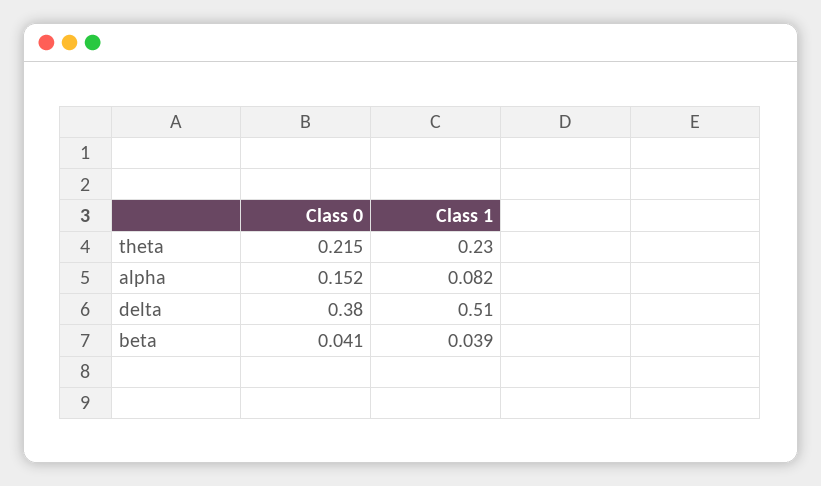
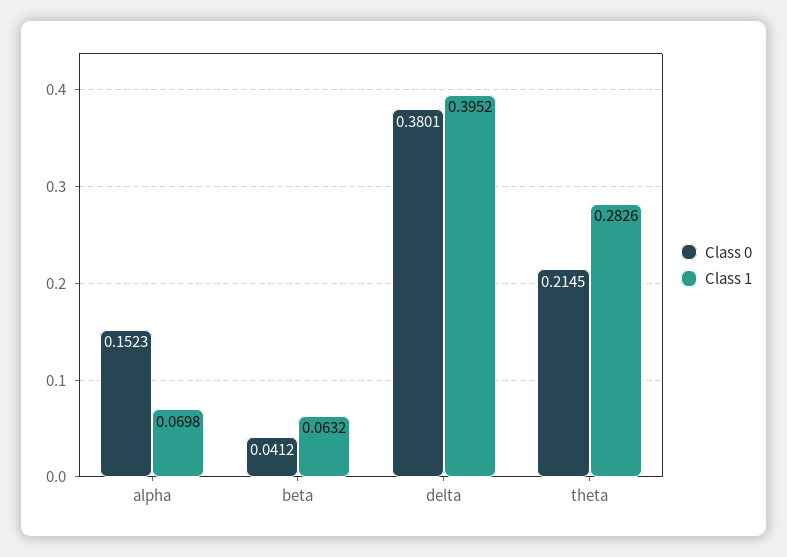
  {
    "Class 0": {
      "theta": 0.2145,
      "alpha": 0.1523,
      "delta": 0.3801,
      "beta": 0.0412
    },
    "Class 1": {
-     "theta": 0.23,
+     "theta": 0.2826,
-     "alpha": 0.082,
+     "alpha": 0.0698,
-     "delta": 0.51,
+     "delta": 0.3952,
-     "beta": 0.039
+     "beta": 0.0632
    }
  }

